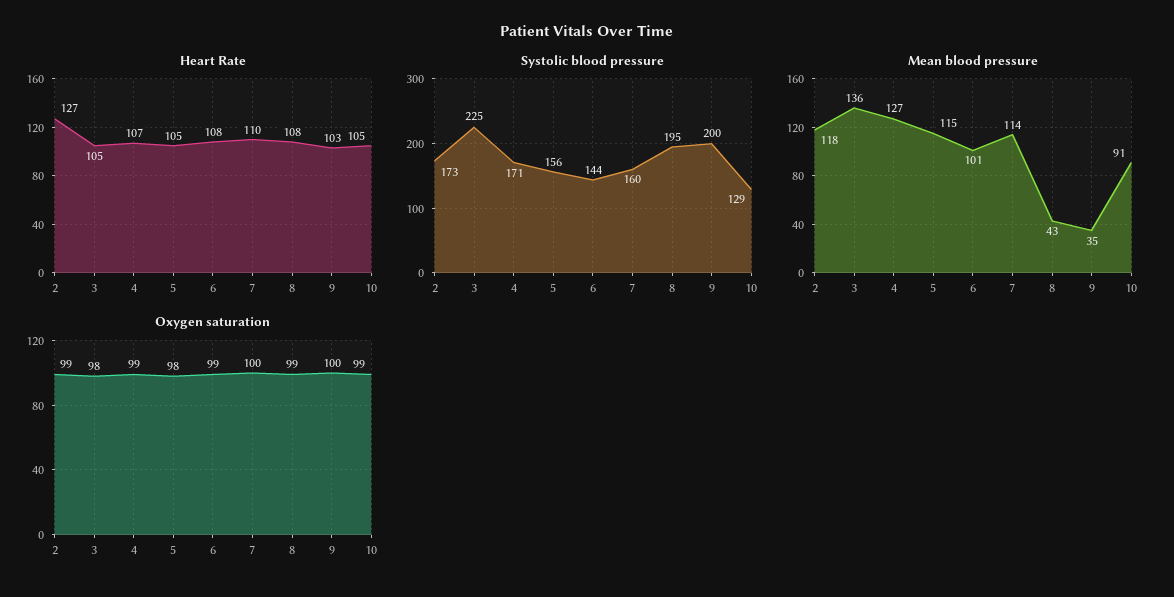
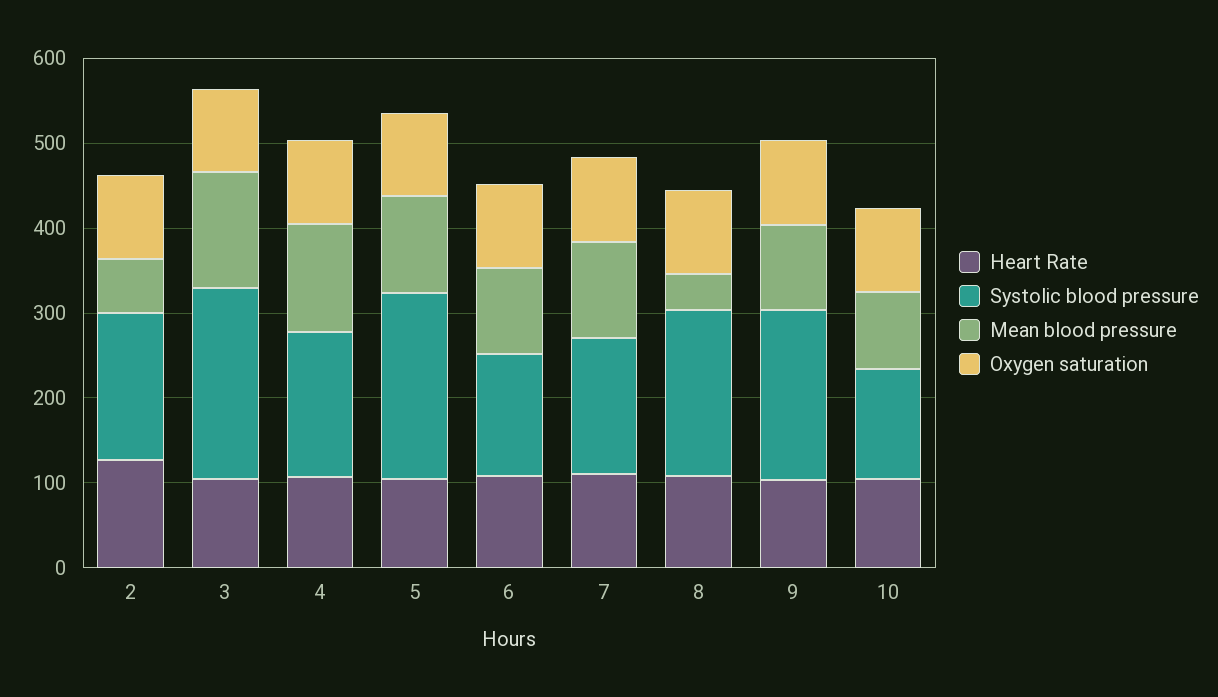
  {
    "Heart Rate": {
      "2": 127,
      "3": 105,
      "4": 107,
      "5": 105,
      "6": 108,
      "7": 110,
      "8": 108,
      "9": 103,
      "10": 105
    },
    "Systolic blood pressure": {
      "2": 173,
      "3": 225,
      "4": 171,
-     "5": 156,
+     "5": 220,
      "6": 144,
      "7": 160,
      "8": 195,
      "9": 200,
      "10": 129
    },
    "Mean blood pressure": {
-     "2": 118,
+     "2": 60,
      "3": 136,
      "4": 127,
      "5": 115,
      "6": 101,
      "7": 114,
      "8": 43,
-     "9": 35,
+     "9": 100,
      "10": 91
    },
    "Oxygen saturation": {
      "2": 99,
      "3": 98,
      "4": 99,
      "5": 98,
      "6": 99,
      "7": 100,
      "8": 99,
      "9": 100,
      "10": 99
    }
  }

